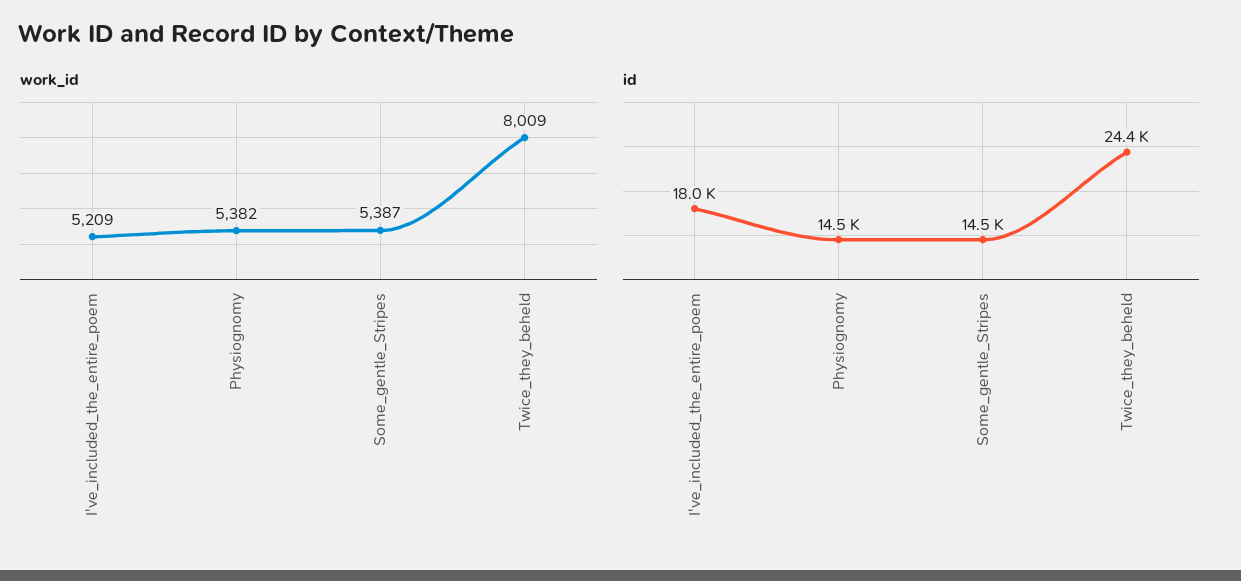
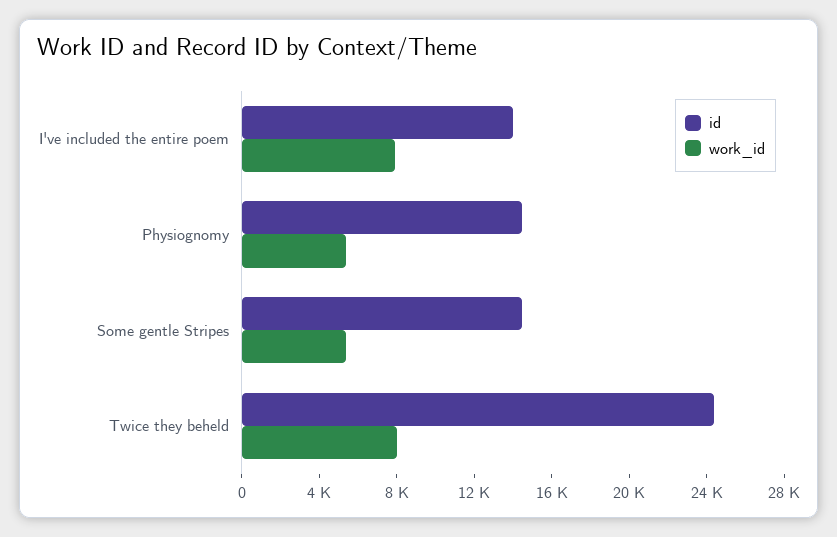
  {
    "work_id": {
-     "I've_included_the_entire_poem": 5209,
+     "I've_included_the_entire_poem": 8000,
      "Physiognomy": 5382,
      "Some_gentle_Stripes": 5387,
      "Twice_they_beheld": 8009
    },
    "id": {
-     "I've_included_the_entire_poem": 18000,
+     "I've_included_the_entire_poem": 14000,
      "Physiognomy": 14500,
      "Some_gentle_Stripes": 14500,
      "Twice_they_beheld": 24400
    }
  }

